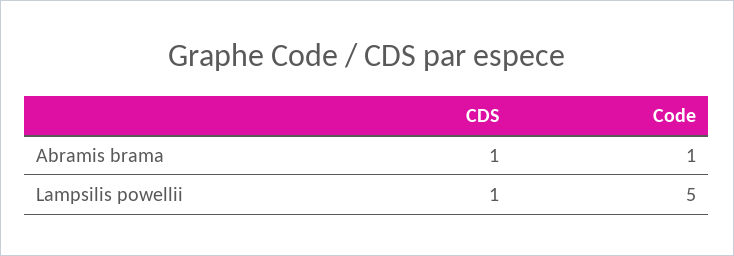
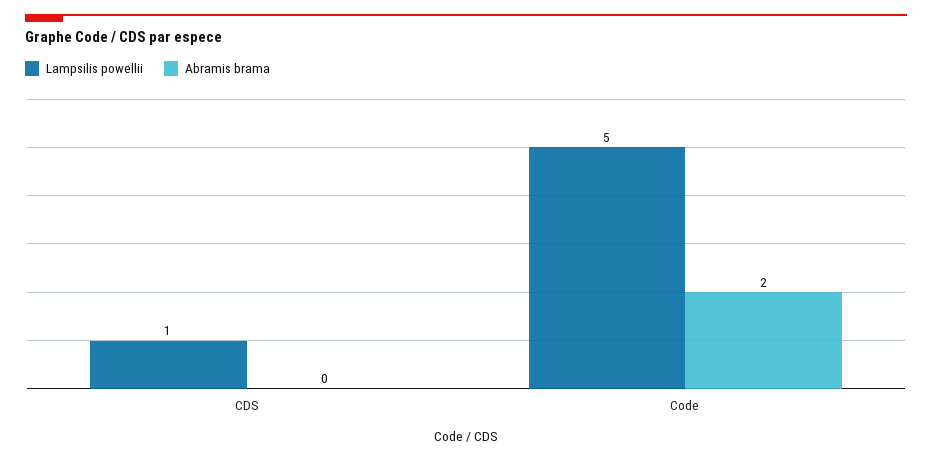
  {
    "Abramis brama": {
-     "CDS": 1,
+     "CDS": 0,
-     "Code": 1
+     "Code": 2
    },
    "Lampsilis powellii": {
      "CDS": 1,
      "Code": 5
    }
  }

